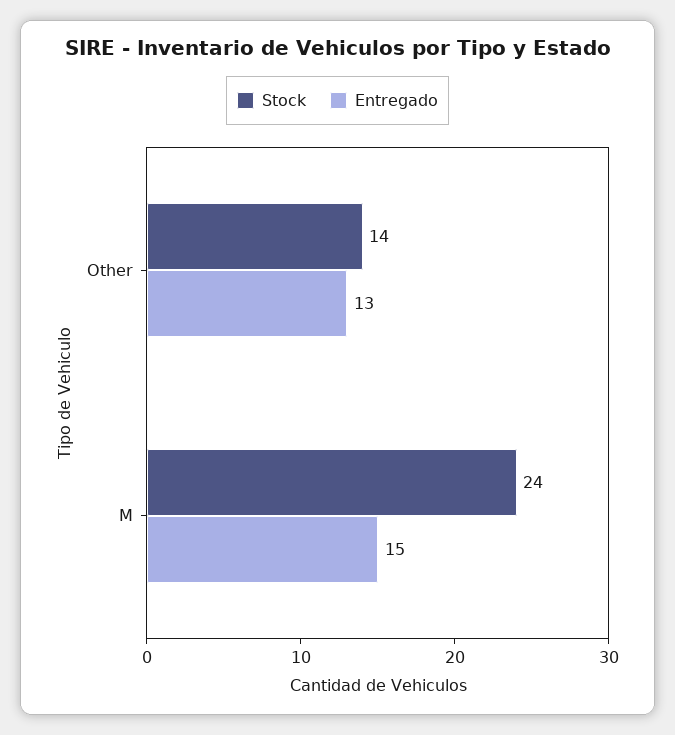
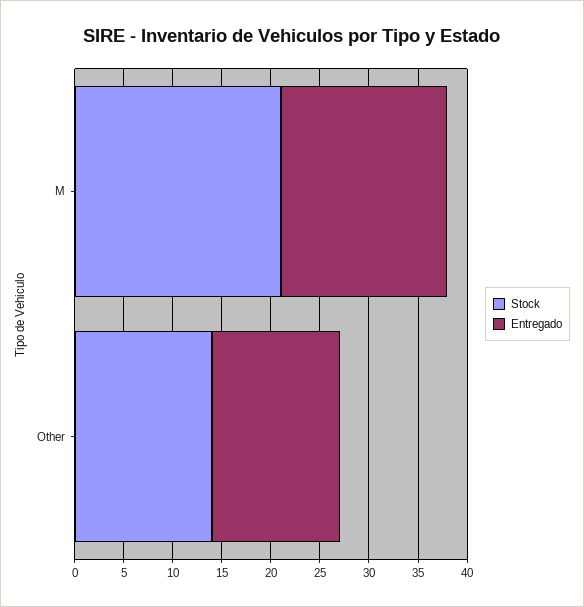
  {
    "Stock": {
      "Other": 14,
-     "M": 24
+     "M": 21
    },
    "Entregado": {
      "Other": 13,
-     "M": 15
+     "M": 17
    }
  }

